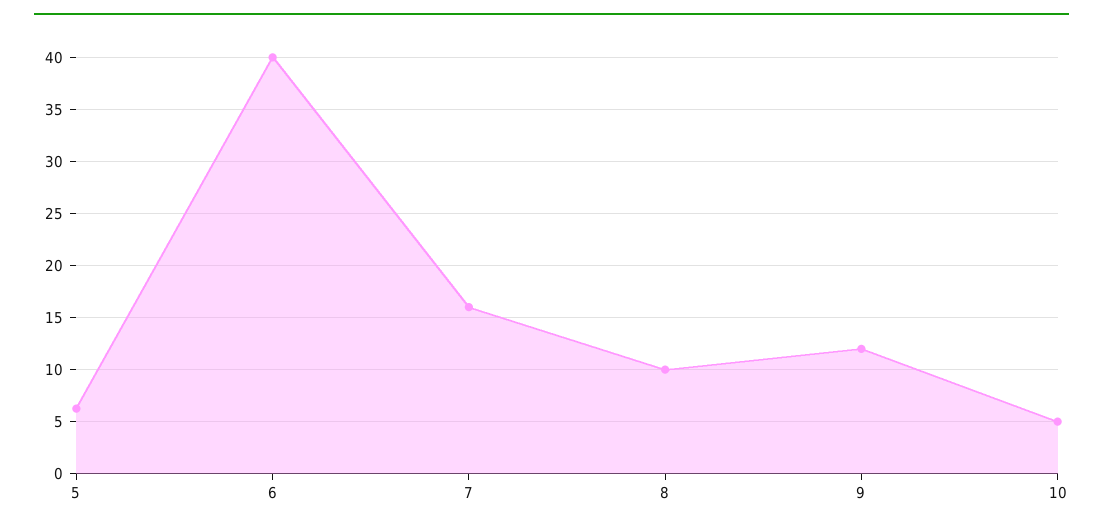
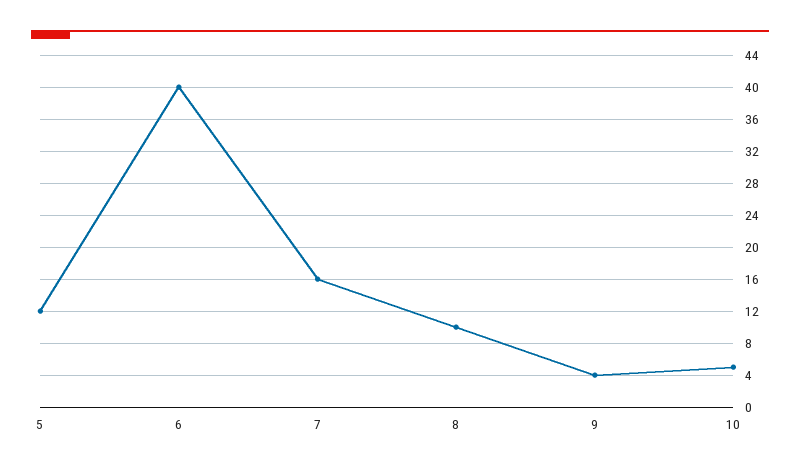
  {
-   "5": 6,
+   "5": 12,
    "6": 40,
    "7": 16,
    "8": 10,
-   "9": 12,
+   "9": 4,
    "10": 5
  }

